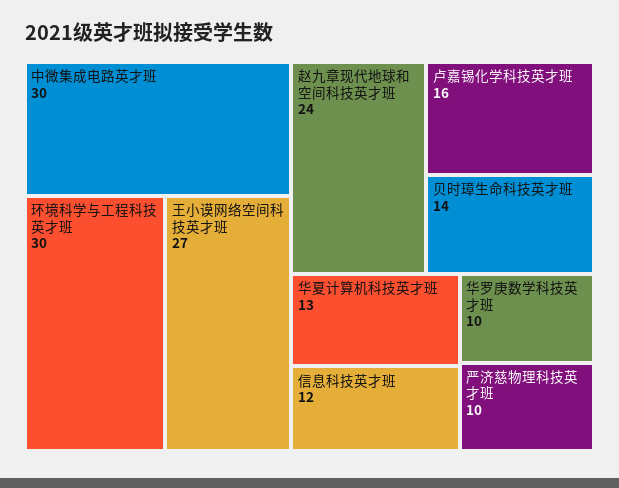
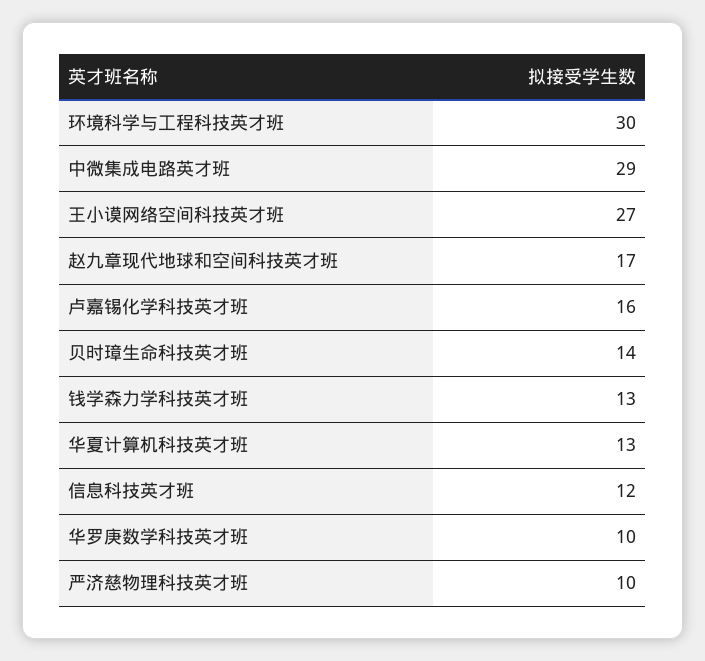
  {
-   "中微集成电路英才班": 30,
+   "中微集成电路英才班": 29,
    "环境科学与工程科技英才班": 30,
    "王小谟网络空间科技英才班": 27,
-   "赵九章现代地球和空间科技英才班": 24,
+   "赵九章现代地球和空间科技英才班": 17,
    "卢嘉锡化学科技英才班": 16,
    "贝时璋生命科技英才班": 14,
    "华夏计算机科技英才班": 13,
    "信息科技英才班": 12,
    "华罗庚数学科技英才班": 10,
-   "严济慈物理科技英才班": 10
+   "严济慈物理科技英才班": 10,
+   "钱学森力学科技英才班": 13
  }

